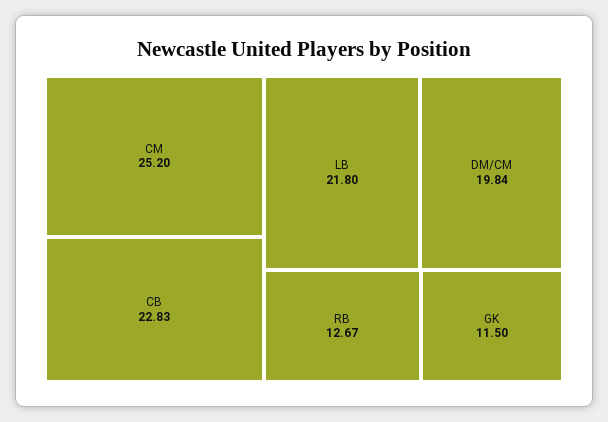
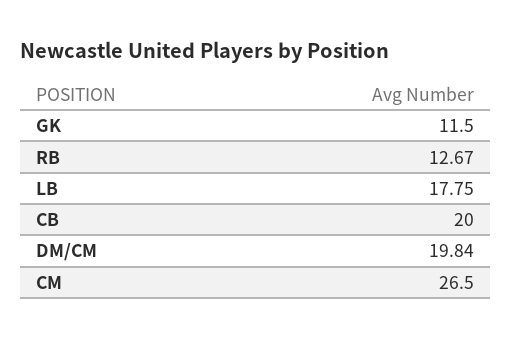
  {
-   "CM": 25.2,
+   "CM": 26.5,
-   "CB": 22.83,
+   "CB": 20,
-   "LB": 21.8,
+   "LB": 17.75,
    "DM/CM": 19.84,
    "RB": 12.67,
    "GK": 11.5
  }

